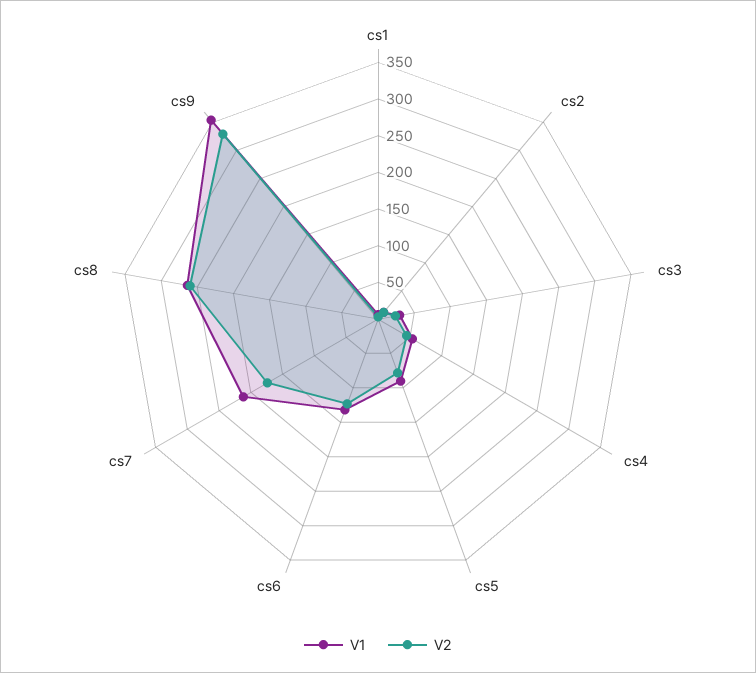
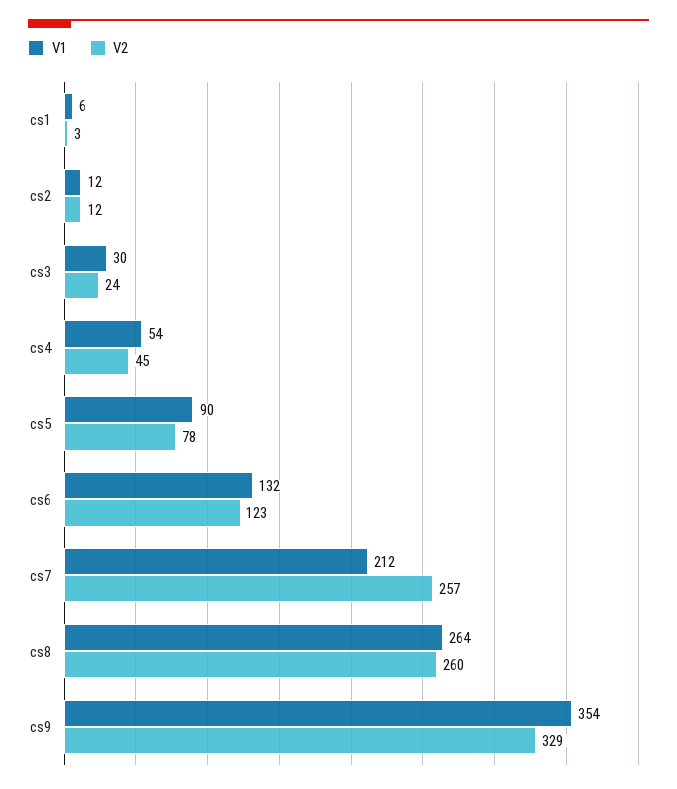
  {
    "V1": {
      "cs1": 6,
      "cs2": 12,
      "cs3": 30,
      "cs4": 54,
      "cs5": 90,
      "cs6": 132,
      "cs7": 212,
      "cs8": 264,
      "cs9": 354
    },
    "V2": {
      "cs1": 3,
      "cs2": 12,
      "cs3": 24,
      "cs4": 45,
      "cs5": 78,
      "cs6": 123,
-     "cs7": 175,
+     "cs7": 257,
      "cs8": 260,
      "cs9": 329
    }
  }

